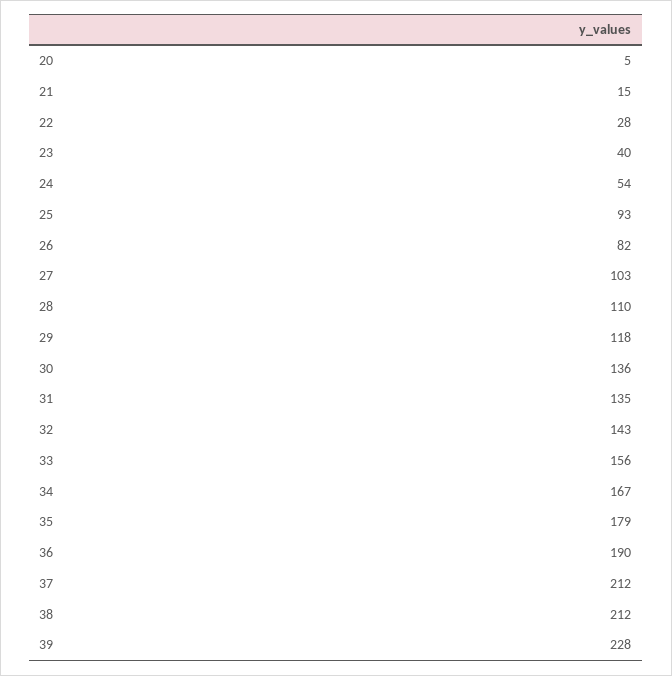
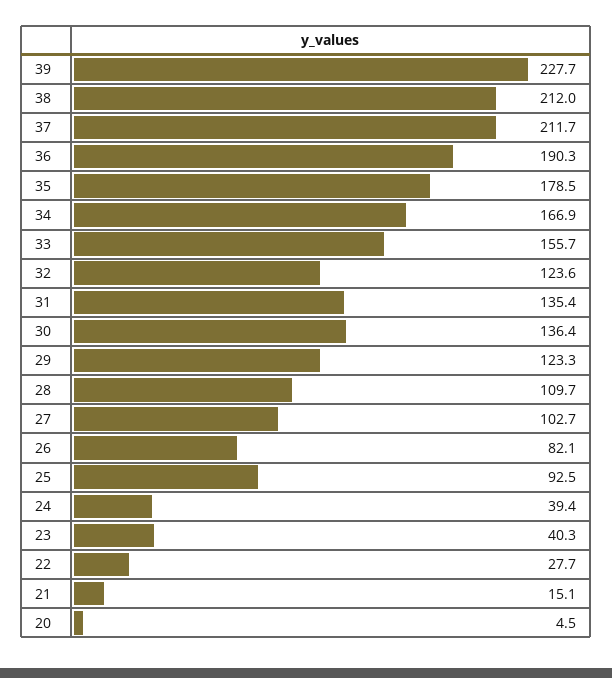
  {
    "20": 4.5,
    "21": 15.1,
    "22": 27.7,
    "23": 40.3,
-   "24": 54,
+   "24": 39.4,
    "25": 92.5,
    "26": 82.1,
    "27": 102.7,
    "28": 109.7,
-   "29": 118,
+   "29": 123.3,
    "30": 136.4,
    "31": 135.4,
-   "32": 143,
+   "32": 123.6,
    "33": 155.7,
    "34": 166.9,
    "35": 178.5,
    "36": 190.3,
    "37": 211.7,
    "38": 212,
    "39": 227.7
  }

